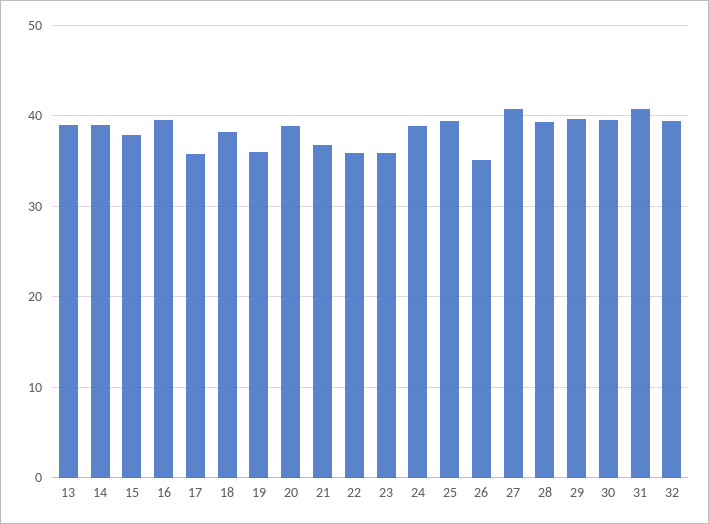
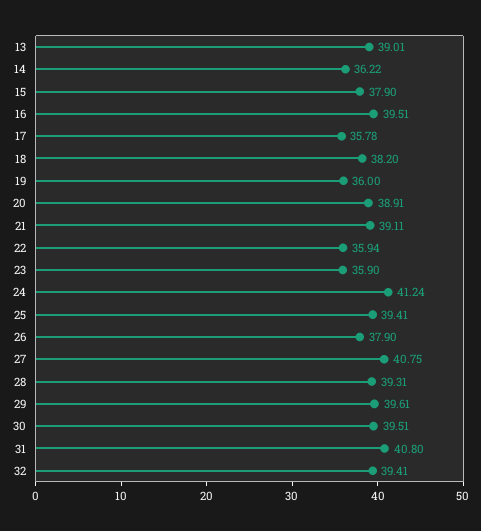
  {
    "13": 39.01,
-   "14": 39,
+   "14": 36.22,
    "15": 37.9,
    "16": 39.51,
    "17": 35.78,
    "18": 38.2,
    "19": 36,
    "20": 38.91,
-   "21": 37,
+   "21": 39.11,
    "22": 35.94,
    "23": 35.9,
-   "24": 39,
+   "24": 41.24,
    "25": 39.41,
-   "26": 35,
+   "26": 37.9,
    "27": 40.75,
    "28": 39.31,
    "29": 39.61,
    "30": 39.51,
    "31": 40.8,
    "32": 39.41
  }

